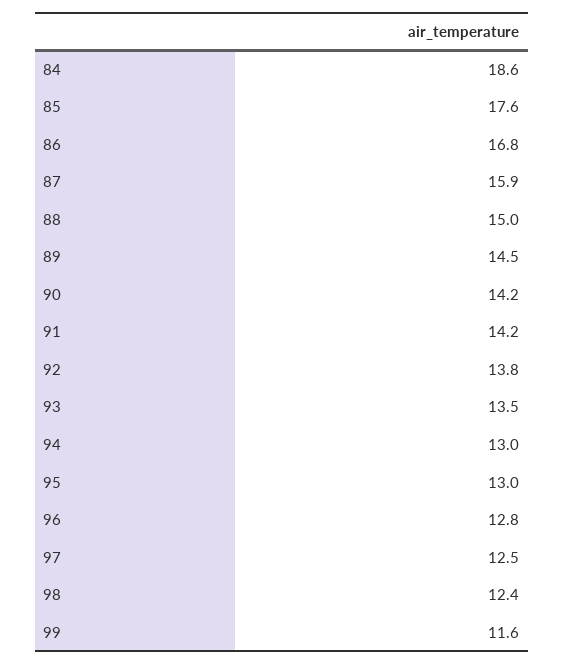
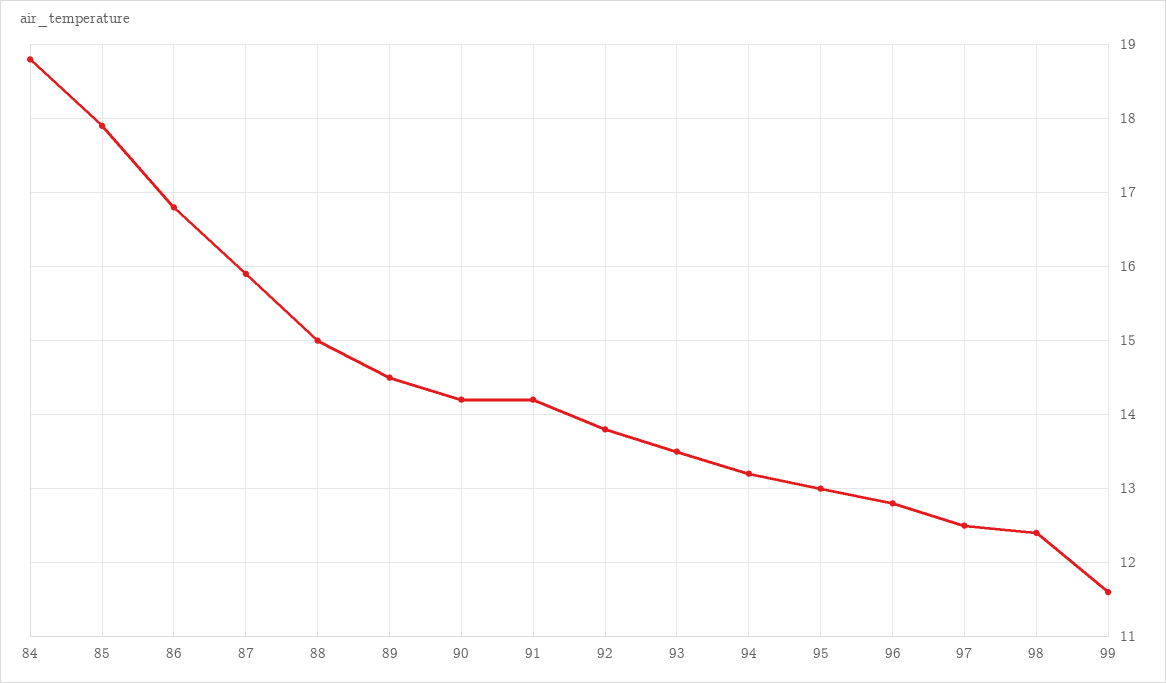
  {
-   "84": 18.6,
+   "84": 18.8,
-   "85": 17.6,
+   "85": 17.9,
    "86": 16.8,
    "87": 15.9,
    "88": 15,
    "89": 14.5,
    "90": 14.2,
    "91": 14.2,
    "92": 13.8,
    "93": 13.5,
-   "94": 13,
+   "94": 13.2,
    "95": 13,
    "96": 12.8,
    "97": 12.5,
    "98": 12.4,
    "99": 11.6
  }

